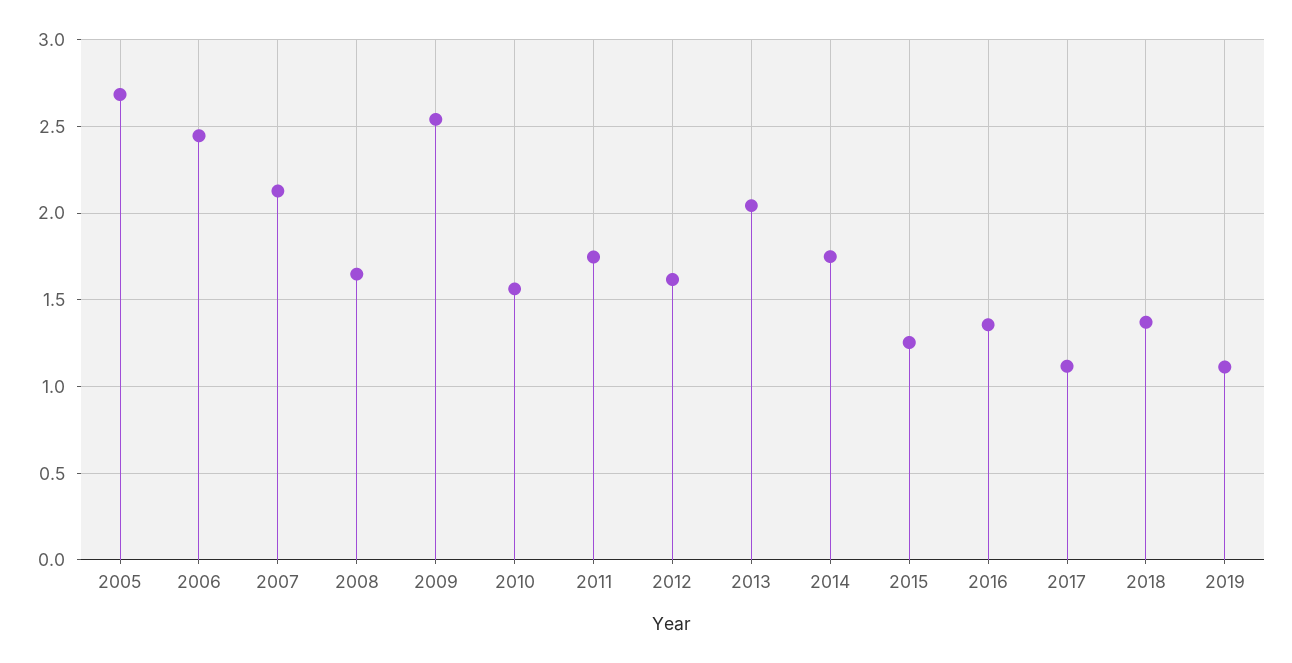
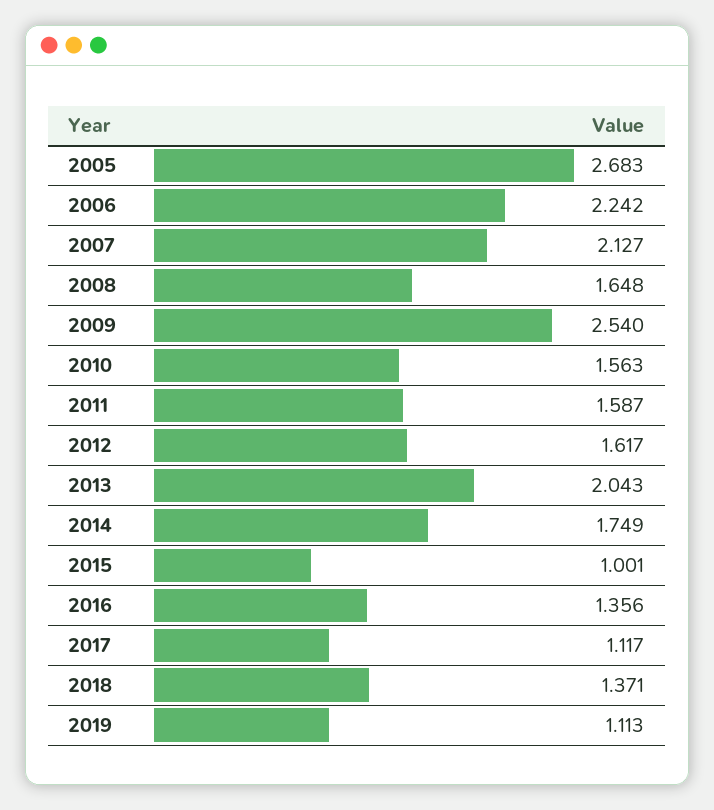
  {
    "2005": 2.683,
-   "2006": 2.45,
+   "2006": 2.242,
    "2007": 2.127,
    "2008": 1.648,
    "2009": 2.54,
    "2010": 1.563,
-   "2011": 1.75,
+   "2011": 1.587,
    "2012": 1.617,
    "2013": 2.043,
    "2014": 1.749,
-   "2015": 1.25,
+   "2015": 1.001,
    "2016": 1.356,
    "2017": 1.117,
    "2018": 1.371,
    "2019": 1.113
  }

